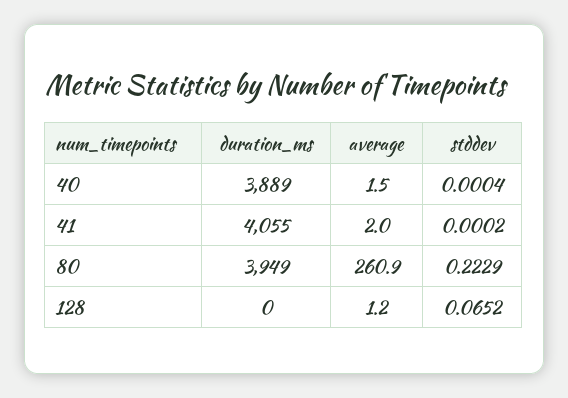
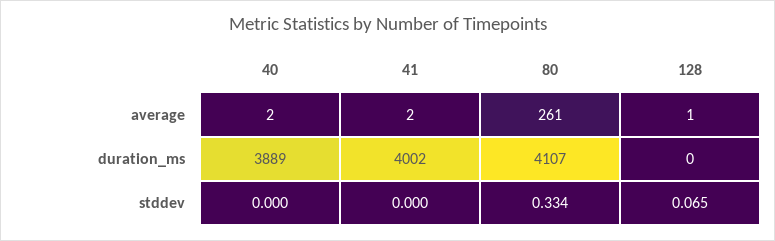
  {
    "duration_ms": {
      "40": 3889,
-     "41": 4055,
+     "41": 4002,
-     "80": 3949,
+     "80": 4107,
      "128": 0
    },
    "average": {
      "40": 1.5,
      "41": 2,
      "80": 260.9,
      "128": 1.2
    },
    "stddev": {
      "40": 0.0004,
      "41": 0.0002,
-     "80": 0.2229,
+     "80": 0.334,
      "128": 0.0652
    }
  }

